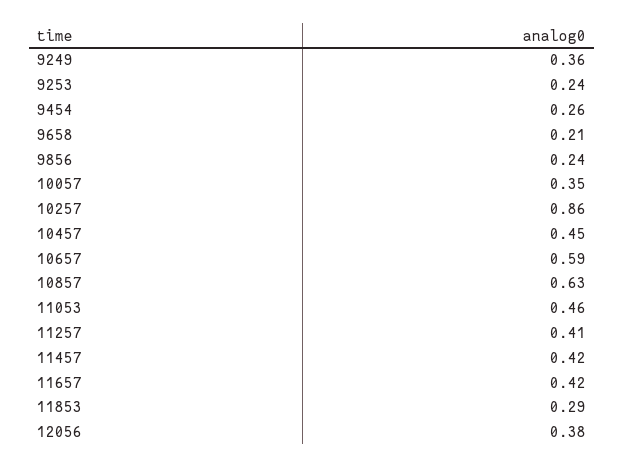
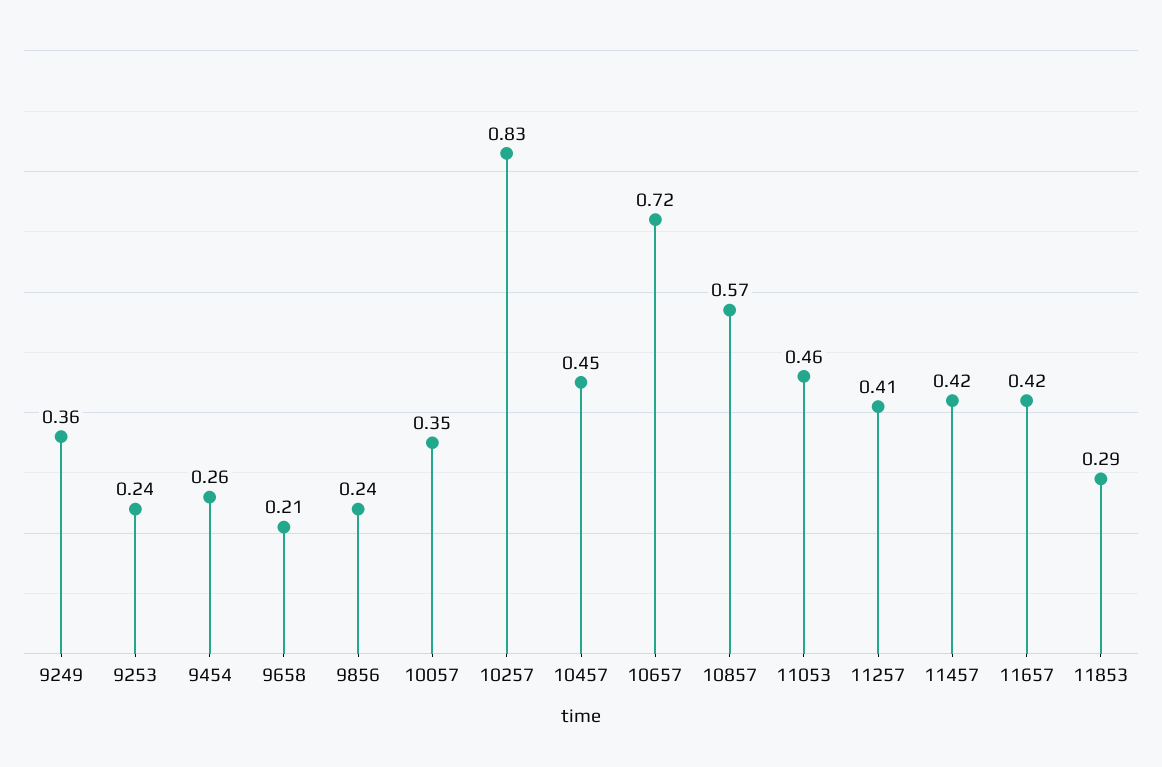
  {
    "9249": 0.36,
    "9253": 0.24,
    "9454": 0.26,
    "9658": 0.21,
    "9856": 0.24,
    "10057": 0.35,
-   "10257": 0.86,
+   "10257": 0.83,
    "10457": 0.45,
-   "10657": 0.59,
+   "10657": 0.72,
-   "10857": 0.63,
+   "10857": 0.57,
    "11053": 0.46,
    "11257": 0.41,
    "11457": 0.42,
    "11657": 0.42,
-   "11853": 0.29,
+   "11853": 0.29
-   "12056": 0.38
  }

